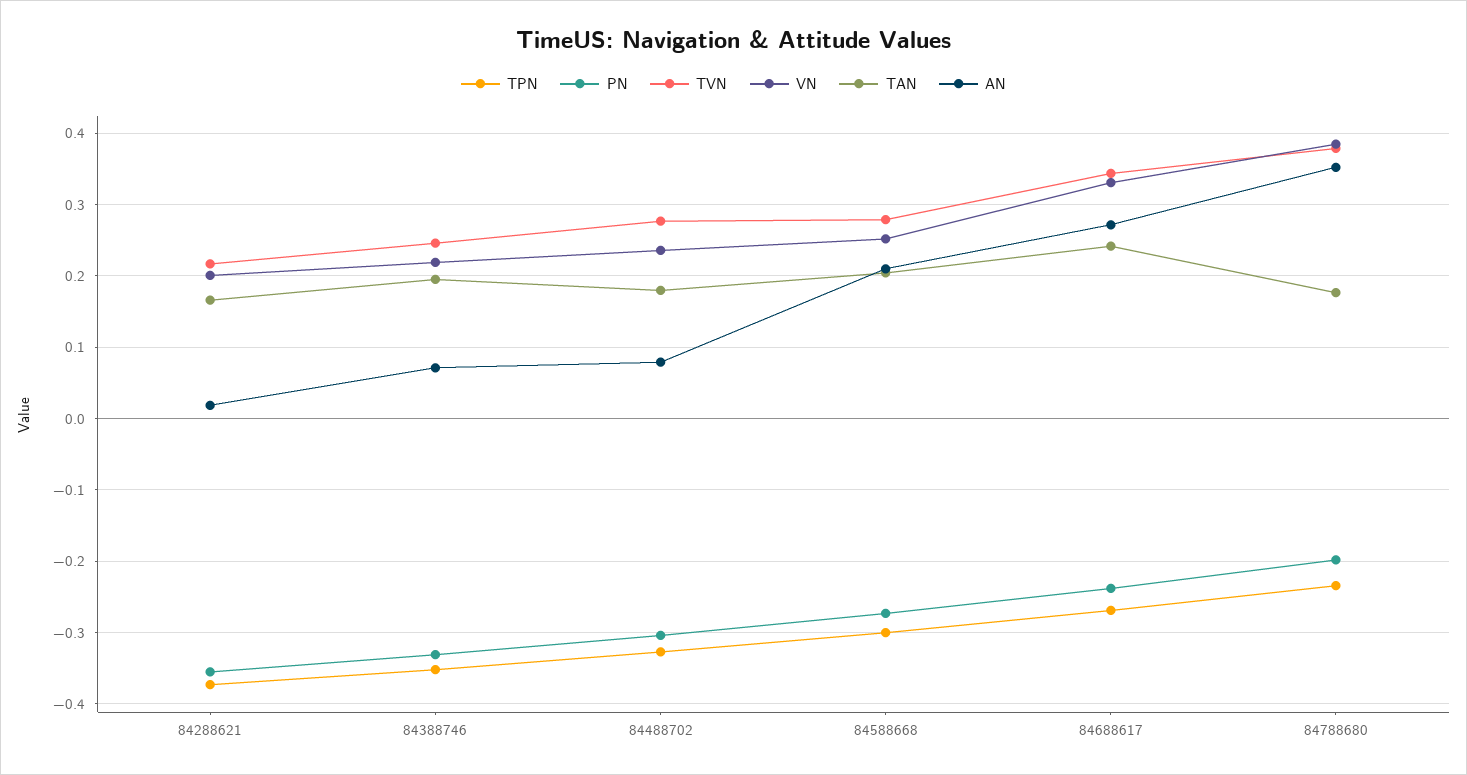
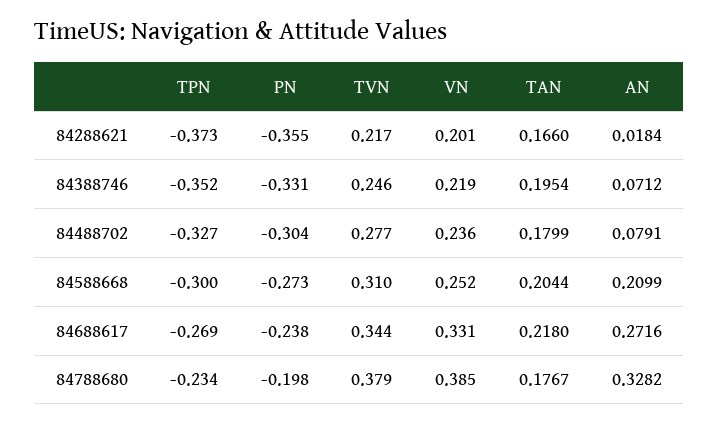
  {
    "TPN": {
      "84288621": -0.373,
      "84388746": -0.352,
      "84488702": -0.327,
      "84588668": -0.3,
      "84688617": -0.269,
      "84788680": -0.234
    },
    "PN": {
      "84288621": -0.355,
      "84388746": -0.331,
      "84488702": -0.304,
      "84588668": -0.273,
      "84688617": -0.238,
      "84788680": -0.198
    },
    "TVN": {
      "84288621": 0.217,
      "84388746": 0.246,
      "84488702": 0.277,
-     "84588668": 0.28,
+     "84588668": 0.31,
      "84688617": 0.344,
      "84788680": 0.379
    },
    "VN": {
      "84288621": 0.201,
      "84388746": 0.219,
      "84488702": 0.236,
      "84588668": 0.252,
      "84688617": 0.331,
      "84788680": 0.385
    },
    "TAN": {
      "84288621": 0.166,
      "84388746": 0.1954,
      "84488702": 0.1799,
      "84588668": 0.2044,
-     "84688617": 0.24,
+     "84688617": 0.218,
      "84788680": 0.1767
    },
    "AN": {
      "84288621": 0.0184,
      "84388746": 0.0712,
      "84488702": 0.0791,
      "84588668": 0.2099,
      "84688617": 0.2716,
-     "84788680": 0.35
+     "84788680": 0.3282
    }
  }

